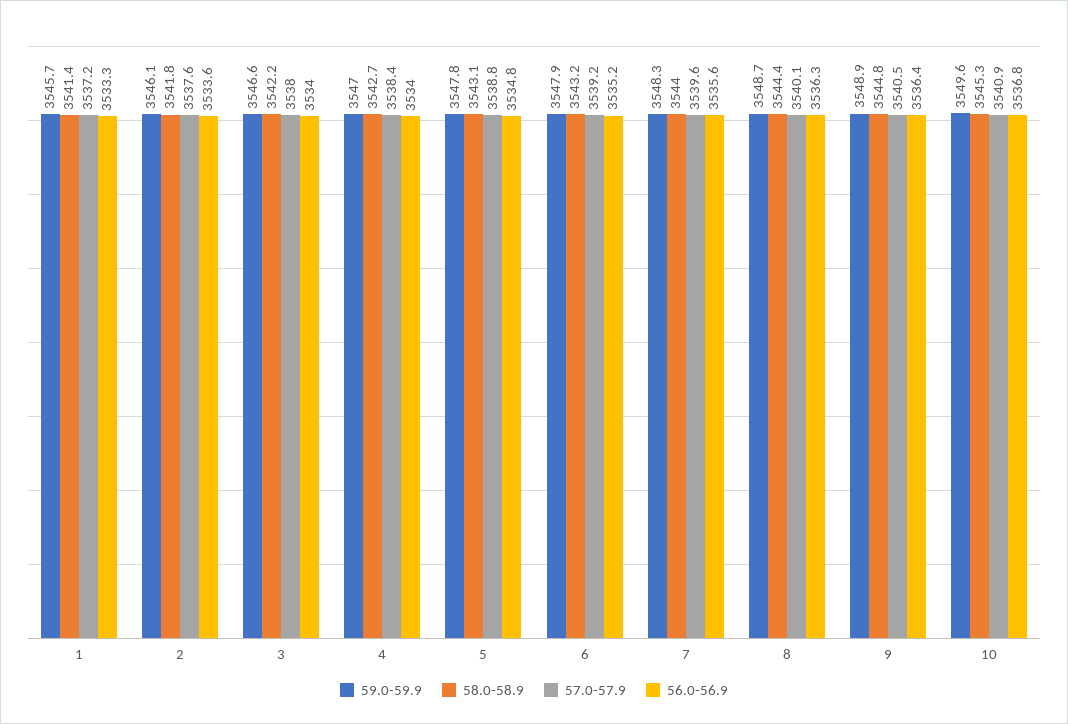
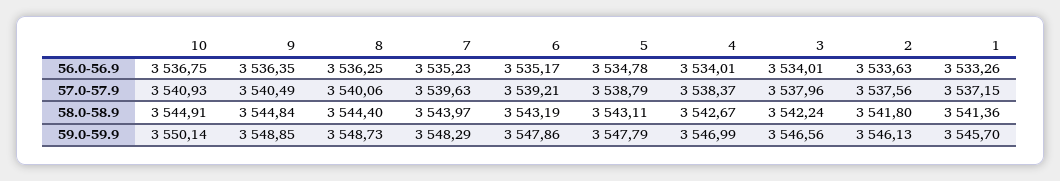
  {
    "59.0-59.9": {
      "1": 3545.7,
      "2": 3546.13,
      "3": 3546.56,
      "4": 3546.99,
      "5": 3547.79,
      "6": 3547.86,
      "7": 3548.29,
      "8": 3548.73,
      "9": 3548.85,
-     "10": 3549.6
+     "10": 3550.14
    },
    "58.0-58.9": {
      "1": 3541.36,
      "2": 3541.8,
      "3": 3542.24,
      "4": 3542.67,
      "5": 3543.11,
      "6": 3543.19,
      "7": 3543.97,
      "8": 3544.4,
      "9": 3544.84,
-     "10": 3545.3
+     "10": 3544.91
    },
    "57.0-57.9": {
      "1": 3537.15,
      "2": 3537.56,
      "3": 3537.96,
      "4": 3538.37,
      "5": 3538.79,
      "6": 3539.21,
      "7": 3539.63,
      "8": 3540.06,
      "9": 3540.49,
      "10": 3540.93
    },
    "56.0-56.9": {
      "1": 3533.26,
      "2": 3533.63,
      "3": 3534.01,
      "4": 3534.01,
      "5": 3534.78,
      "6": 3535.17,
-     "7": 3535.6,
+     "7": 3535.23,
      "8": 3536.25,
      "9": 3536.35,
      "10": 3536.75
    }
  }

